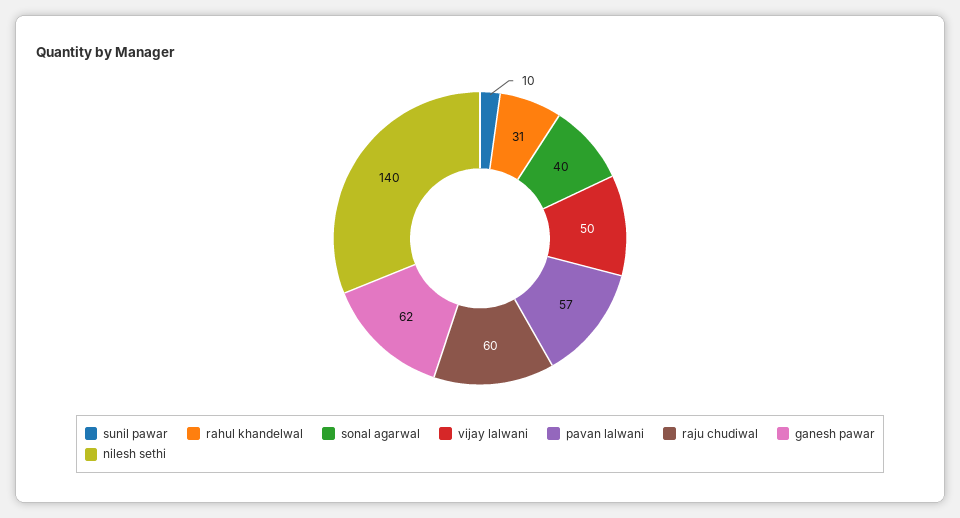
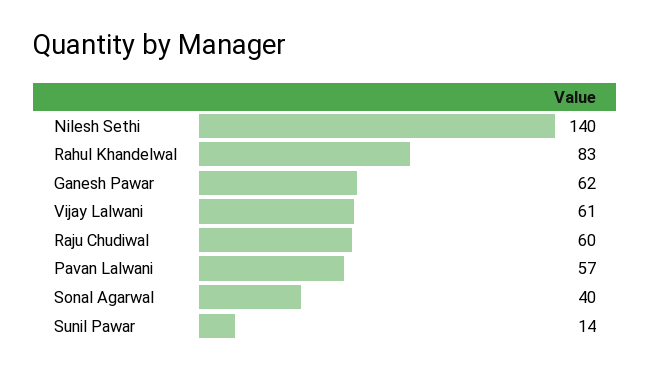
  {
-   "sunil pawar": 10,
+   "sunil pawar": 14,
-   "rahul khandelwal": 31,
+   "rahul khandelwal": 83,
    "sonal agarwal": 40,
-   "vijay lalwani": 50,
+   "vijay lalwani": 61,
    "pavan lalwani": 57,
    "raju chudiwal": 60,
    "ganesh pawar": 62,
    "nilesh sethi": 140
  }

